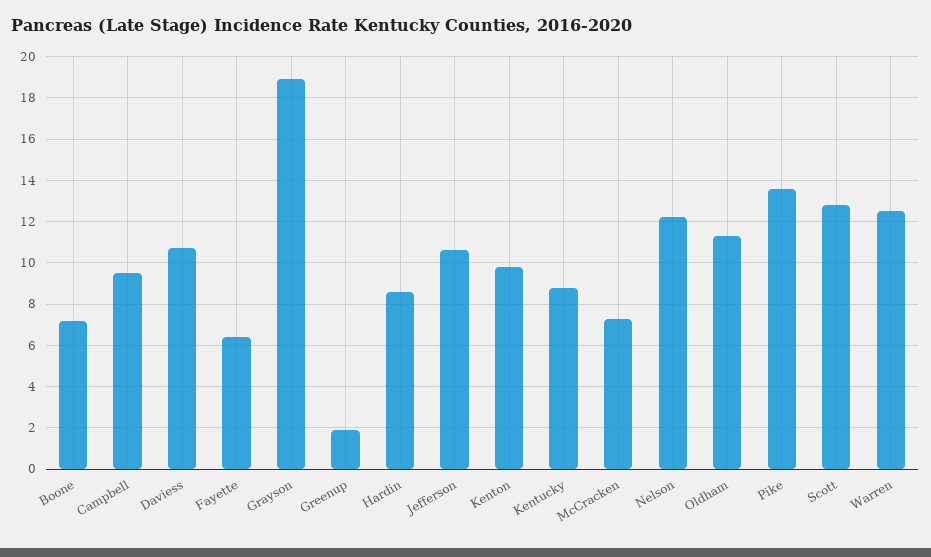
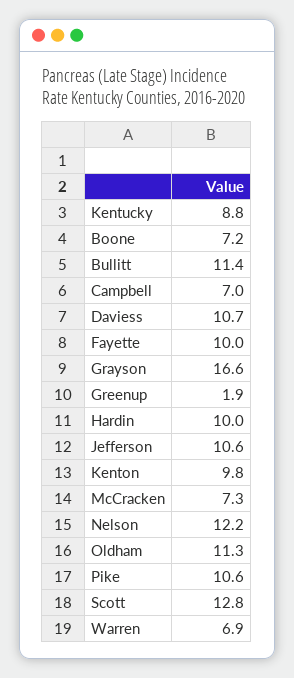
  {
    "Boone": 7.2,
-   "Campbell": 9.5,
+   "Campbell": 7,
    "Daviess": 10.7,
-   "Fayette": 6.5,
+   "Fayette": 10,
-   "Grayson": 19,
+   "Grayson": 16.6,
    "Greenup": 1.9,
-   "Hardin": 8.5,
+   "Hardin": 10,
    "Jefferson": 10.6,
    "Kenton": 9.8,
    "Kentucky": 8.8,
    "McCracken": 7.3,
    "Nelson": 12.2,
    "Oldham": 11.3,
-   "Pike": 13.5,
+   "Pike": 10.6,
    "Scott": 12.8,
-   "Warren": 12.5
+   "Warren": 6.9,
+   "Bullitt": 11.4
  }

